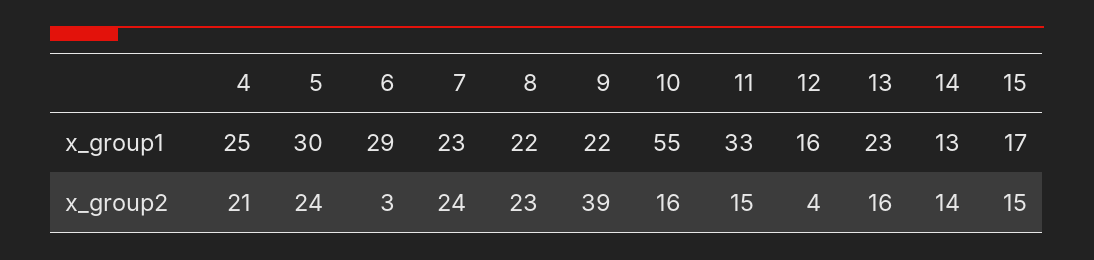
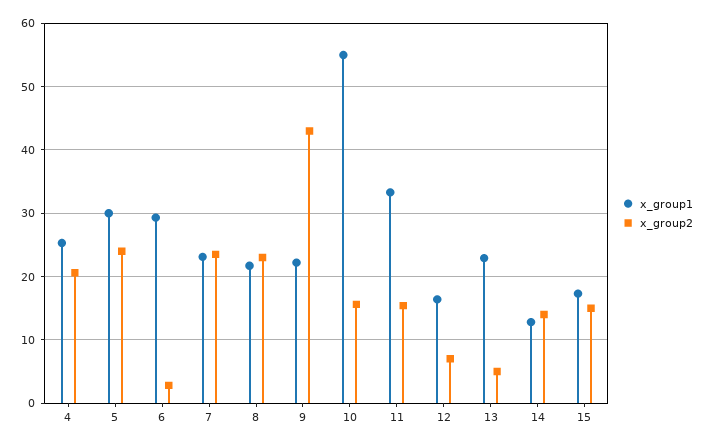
  {
    "x_group1": {
      "4": 25,
      "5": 30,
      "6": 29,
      "7": 23,
      "8": 22,
      "9": 22,
      "10": 55,
      "11": 33,
      "12": 16,
      "13": 23,
      "14": 13,
      "15": 17
    },
    "x_group2": {
      "4": 21,
      "5": 24,
      "6": 3,
      "7": 24,
      "8": 23,
-     "9": 39,
+     "9": 43,
      "10": 16,
      "11": 15,
-     "12": 4,
+     "12": 7,
-     "13": 16,
+     "13": 5,
      "14": 14,
      "15": 15
    }
  }

